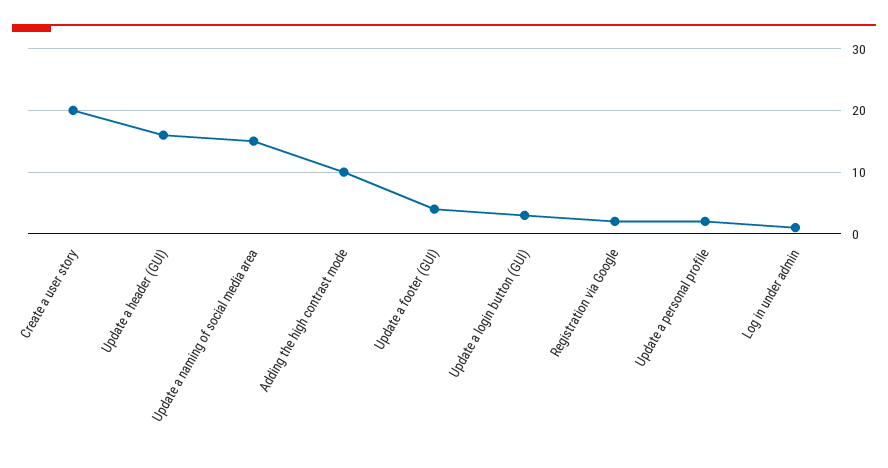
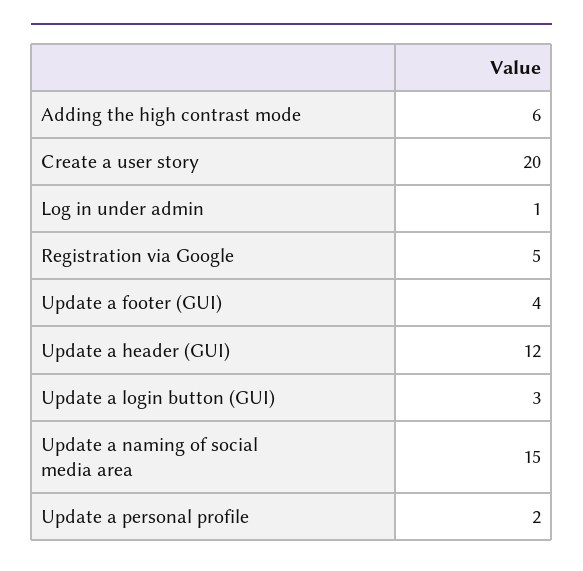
  {
    "Create a user story": 20,
-   "Update a header (GUI)": 16,
+   "Update a header (GUI)": 12,
    "Update a naming of social media area": 15,
-   "Adding the high contrast mode": 10,
+   "Adding the high contrast mode": 6,
    "Update a footer (GUI)": 4,
    "Update a login button (GUI)": 3,
-   "Registration via Google": 2,
+   "Registration via Google": 5,
    "Update a personal profile": 2,
    "Log in under admin": 1
  }

